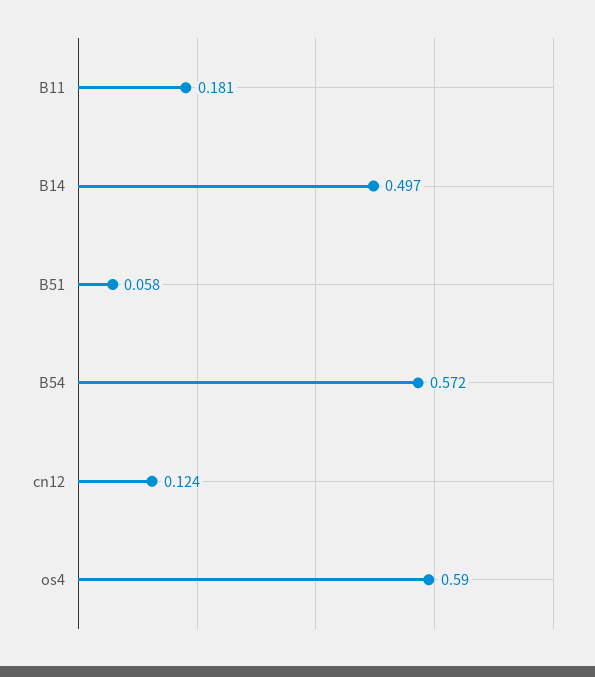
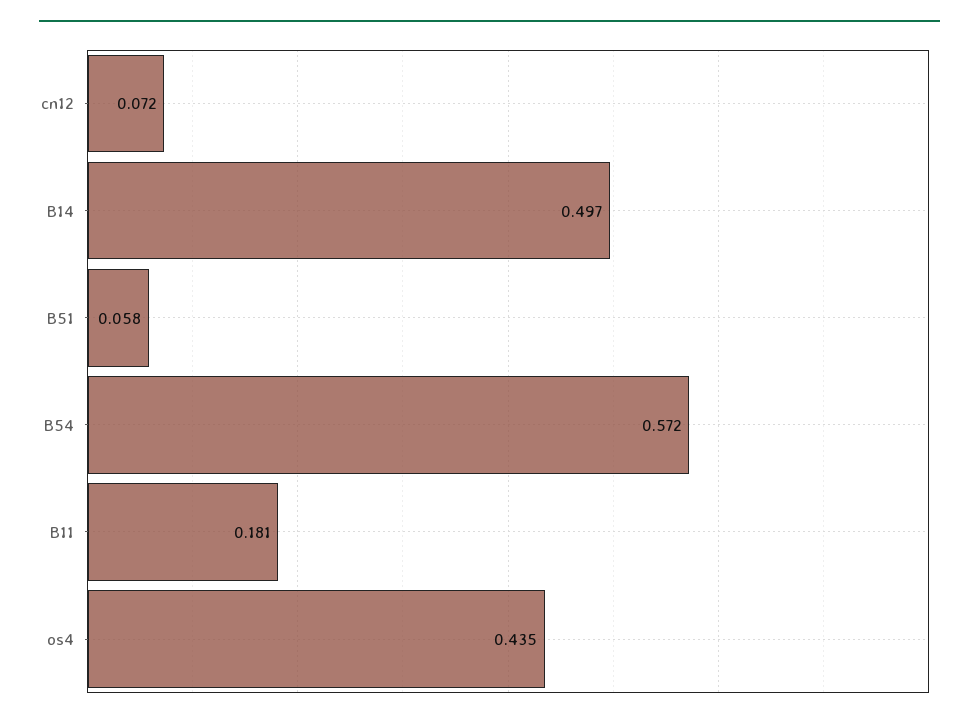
  {
    "B11": 0.181,
    "B14": 0.497,
    "B51": 0.058,
    "B54": 0.572,
-   "cn12": 0.124,
+   "cn12": 0.072,
-   "os4": 0.59
+   "os4": 0.435
  }

